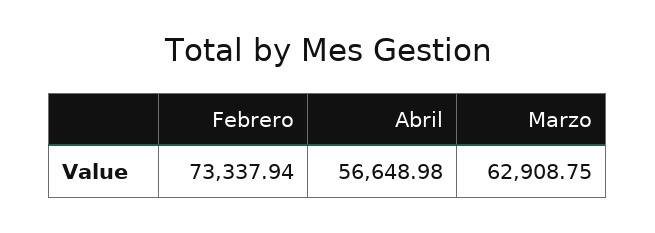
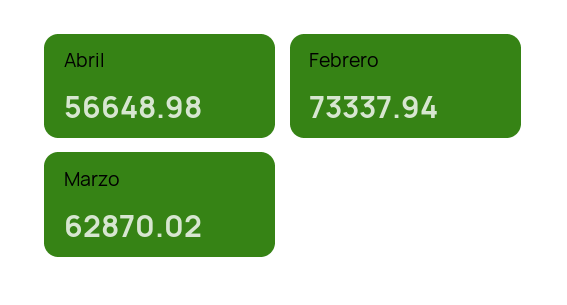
  {
    "Febrero": 73337.94,
    "Abril": 56648.98,
-   "Marzo": 62908.75
+   "Marzo": 62870.02
  }

